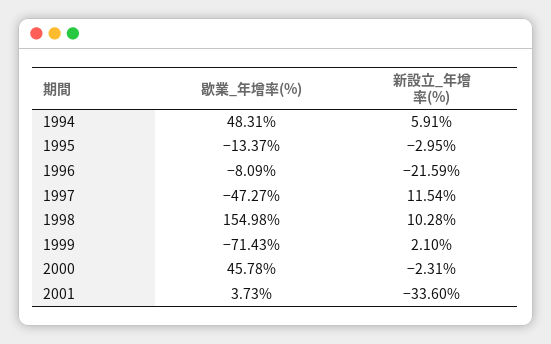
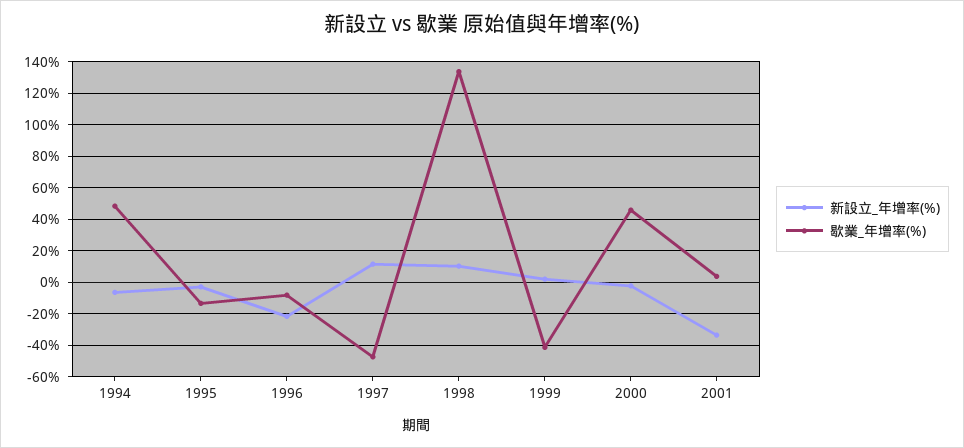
  {
    "歇業_年增率(%)": {
      "1994": 48.31,
      "1995": -13.37,
      "1996": -8.09,
      "1997": -47.27,
-     "1998": 154.98,
+     "1998": 135,
-     "1999": -71.43,
+     "1999": -40,
      "2000": 45.78,
      "2001": 3.73
    },
    "新設立_年增率(%)": {
-     "1994": 5.91,
+     "1994": -5,
      "1995": -2.95,
      "1996": -21.59,
      "1997": 11.54,
      "1998": 10.28,
      "1999": 2.1,
      "2000": -2.31,
      "2001": -33.6
    }
  }

